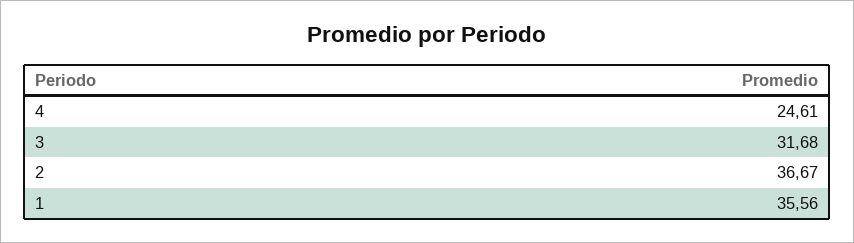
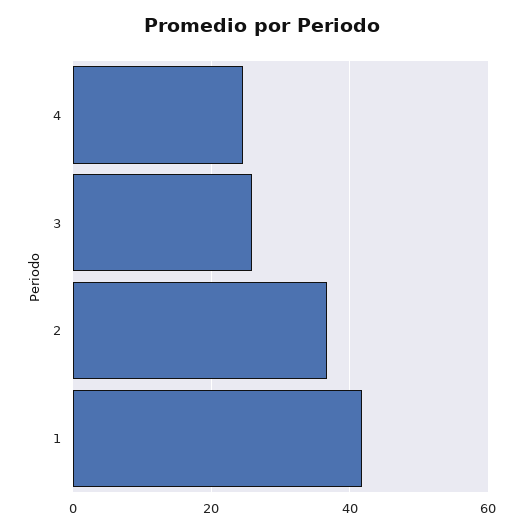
  {
    "4": 24.61,
-   "3": 31.68,
+   "3": 26,
    "2": 36.67,
-   "1": 35.56
+   "1": 42
  }

